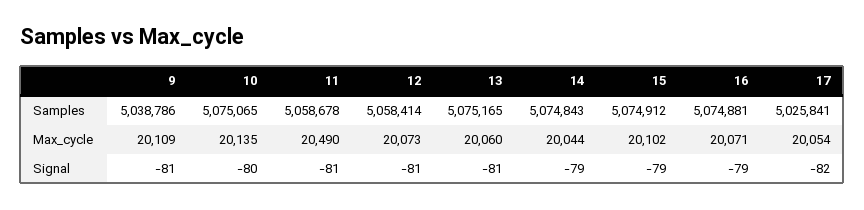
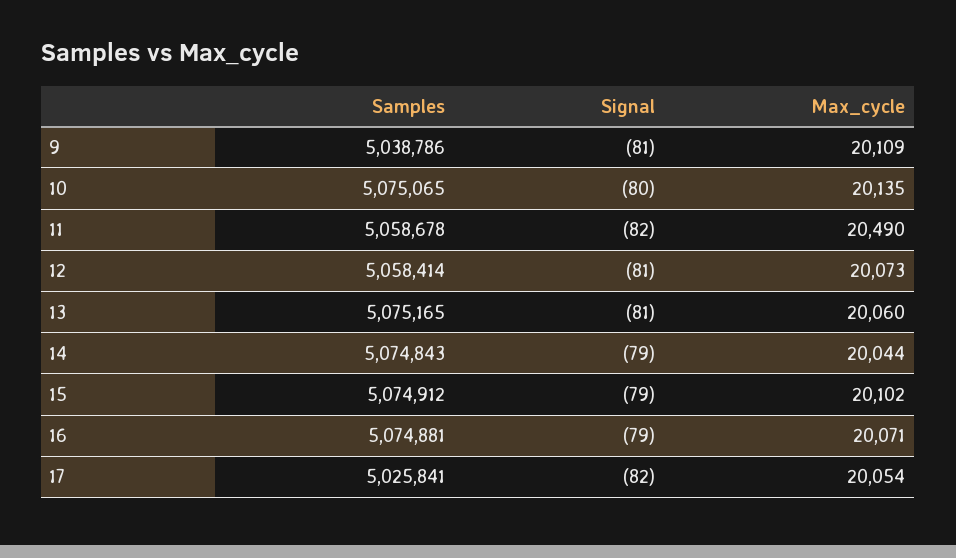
  {
    "9": {
      "Samples": 5038786,
      "Max_cycle": 20109,
      "Signal": -81
    },
    "10": {
      "Samples": 5075065,
      "Max_cycle": 20135,
      "Signal": -80
    },
    "11": {
      "Samples": 5058678,
      "Max_cycle": 20490,
-     "Signal": -81
+     "Signal": -82
    },
    "12": {
      "Samples": 5058414,
      "Max_cycle": 20073,
      "Signal": -81
    },
    "13": {
      "Samples": 5075165,
      "Max_cycle": 20060,
      "Signal": -81
    },
    "14": {
      "Samples": 5074843,
      "Max_cycle": 20044,
      "Signal": -79
    },
    "15": {
      "Samples": 5074912,
      "Max_cycle": 20102,
      "Signal": -79
    },
    "16": {
      "Samples": 5074881,
      "Max_cycle": 20071,
      "Signal": -79
    },
    "17": {
      "Samples": 5025841,
      "Max_cycle": 20054,
      "Signal": -82
    }
  }

